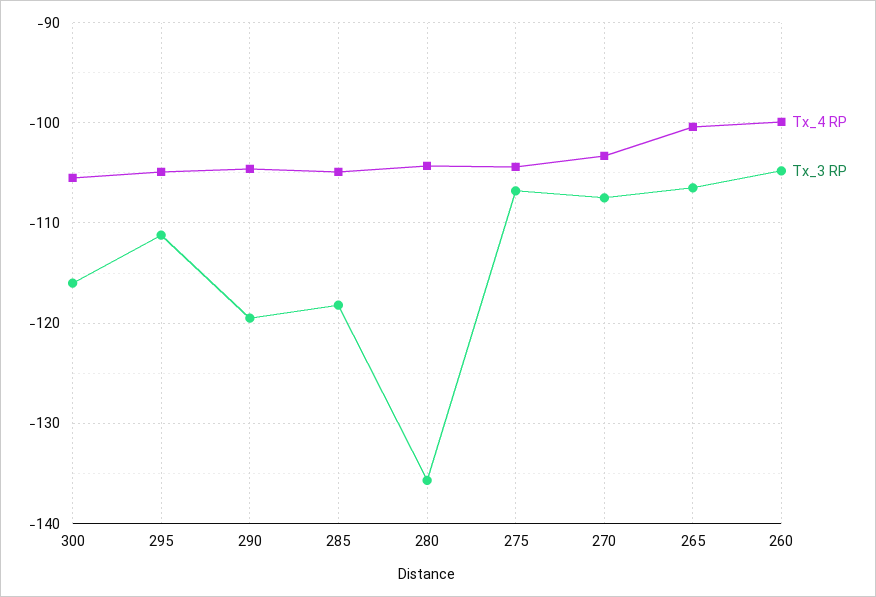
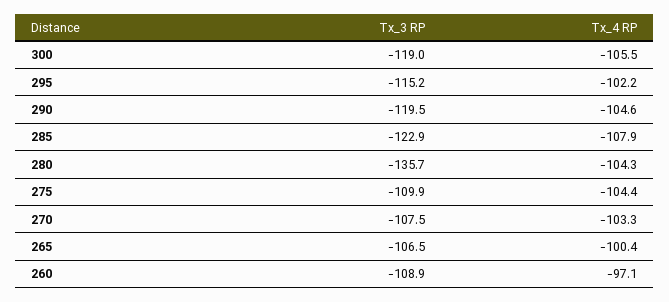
  {
    "Tx_4 RP": {
      "300": -105.5,
-     "295": -105,
+     "295": -102.2,
      "290": -104.6,
-     "285": -105,
+     "285": -107.9,
      "280": -104.3,
      "275": -104.4,
      "270": -103.3,
      "265": -100.4,
-     "260": -100
+     "260": -97.1
    },
    "Tx_3 RP": {
-     "300": -116,
+     "300": -119,
-     "295": -111,
+     "295": -115.2,
      "290": -119.5,
-     "285": -118,
+     "285": -122.9,
      "280": -135.7,
-     "275": -107,
+     "275": -109.9,
      "270": -107.5,
      "265": -106.5,
-     "260": -105
+     "260": -108.9
    }
  }

